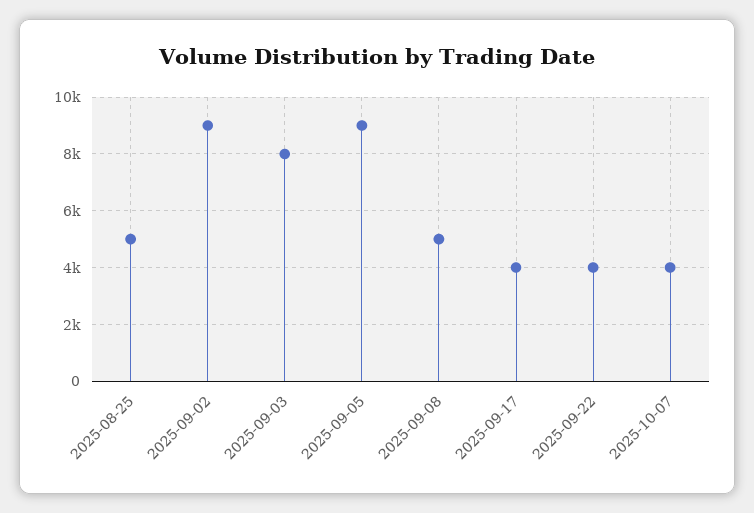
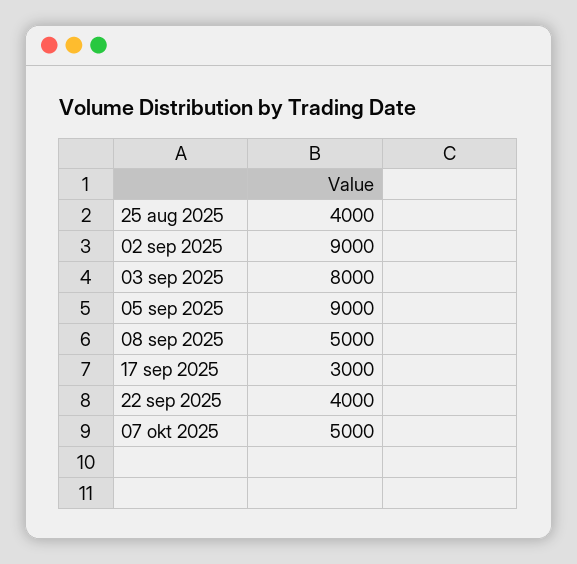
  {
-   "2025-08-25": 5000,
+   "2025-08-25": 4000,
    "2025-09-02": 9000,
    "2025-09-03": 8000,
    "2025-09-05": 9000,
    "2025-09-08": 5000,
-   "2025-09-17": 4000,
+   "2025-09-17": 3000,
    "2025-09-22": 4000,
-   "2025-10-07": 4000
+   "2025-10-07": 5000
  }

